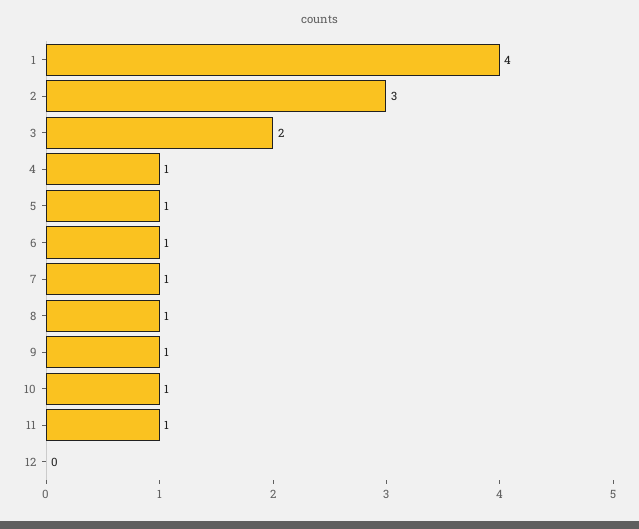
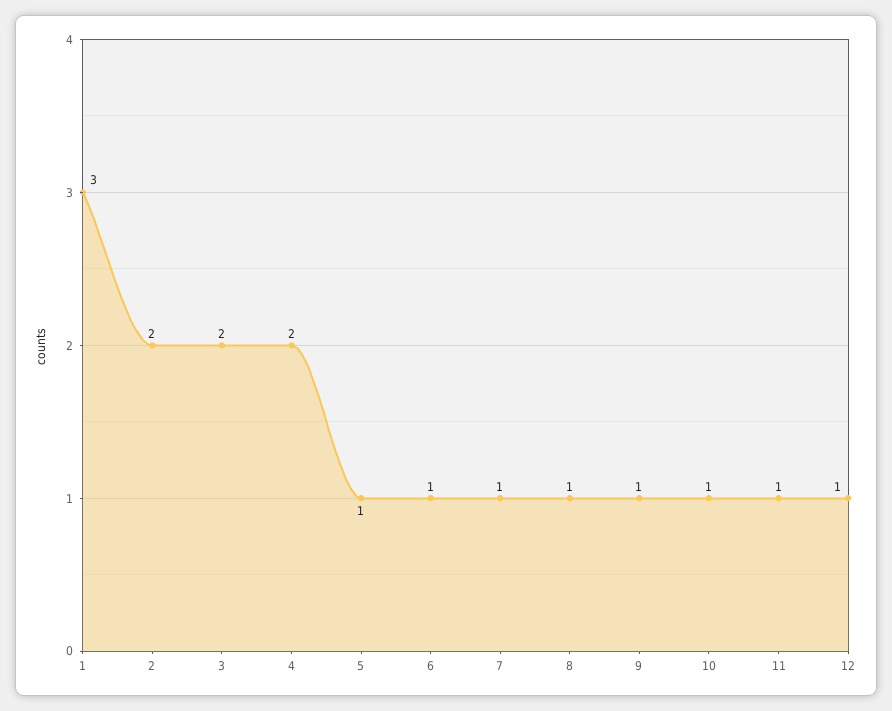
  {
-   "1": 4,
+   "1": 3,
-   "2": 3,
+   "2": 2,
    "3": 2,
-   "4": 1,
+   "4": 2,
    "5": 1,
    "6": 1,
    "7": 1,
    "8": 1,
    "9": 1,
    "10": 1,
    "11": 1,
-   "12": 0
+   "12": 1
  }

